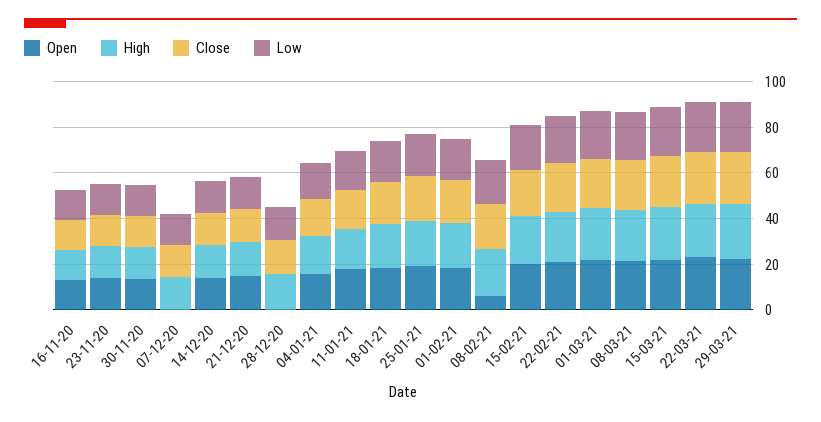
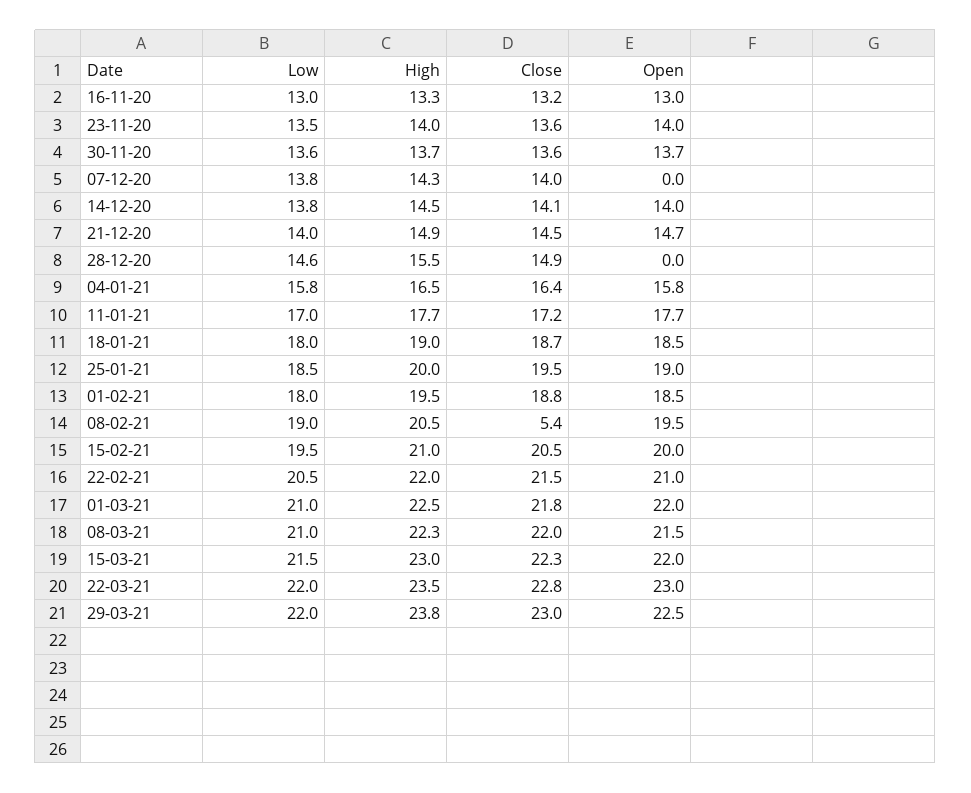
  {
    "Open": {
      "16-11-20": 13,
      "23-11-20": 14,
      "30-11-20": 13.7,
      "07-12-20": 0,
      "14-12-20": 14,
      "21-12-20": 14.7,
      "28-12-20": 0,
      "04-01-21": 15.8,
      "11-01-21": 17.7,
      "18-01-21": 18.5,
      "25-01-21": 19,
      "01-02-21": 18.5,
-     "08-02-21": 5,
+     "08-02-21": 19.5,
      "15-02-21": 20,
      "22-02-21": 21,
      "01-03-21": 22,
      "08-03-21": 21.5,
      "15-03-21": 22,
      "22-03-21": 23,
      "29-03-21": 22.5
    },
    "High": {
      "16-11-20": 13.3,
      "23-11-20": 14,
      "30-11-20": 13.7,
      "07-12-20": 14.3,
      "14-12-20": 14.5,
      "21-12-20": 14.9,
      "28-12-20": 15.5,
      "04-01-21": 16.5,
      "11-01-21": 17.7,
      "18-01-21": 19,
      "25-01-21": 20,
      "01-02-21": 19.5,
      "08-02-21": 20.5,
      "15-02-21": 21,
      "22-02-21": 22,
      "01-03-21": 22.5,
      "08-03-21": 22.3,
      "15-03-21": 23,
      "22-03-21": 23.5,
      "29-03-21": 23.8
    },
    "Close": {
      "16-11-20": 13.2,
      "23-11-20": 13.6,
      "30-11-20": 13.6,
      "07-12-20": 14,
      "14-12-20": 14.1,
      "21-12-20": 14.5,
      "28-12-20": 14.9,
      "04-01-21": 16.4,
      "11-01-21": 17.2,
      "18-01-21": 18.7,
      "25-01-21": 19.5,
      "01-02-21": 18.8,
-     "08-02-21": 20,
+     "08-02-21": 5.4,
      "15-02-21": 20.5,
      "22-02-21": 21.5,
      "01-03-21": 21.8,
      "08-03-21": 22,
      "15-03-21": 22.3,
      "22-03-21": 22.8,
      "29-03-21": 23
    },
    "Low": {
      "16-11-20": 13,
      "23-11-20": 13.5,
      "30-11-20": 13.6,
      "07-12-20": 13.8,
      "14-12-20": 13.8,
      "21-12-20": 14,
      "28-12-20": 14.6,
      "04-01-21": 15.8,
      "11-01-21": 17,
      "18-01-21": 18,
      "25-01-21": 18.5,
      "01-02-21": 18,
      "08-02-21": 19,
      "15-02-21": 19.5,
      "22-02-21": 20.5,
      "01-03-21": 21,
      "08-03-21": 21,
      "15-03-21": 21.5,
      "22-03-21": 22,
      "29-03-21": 22
    }
  }

